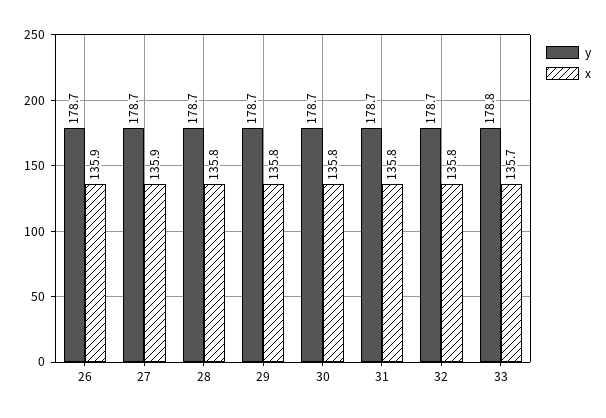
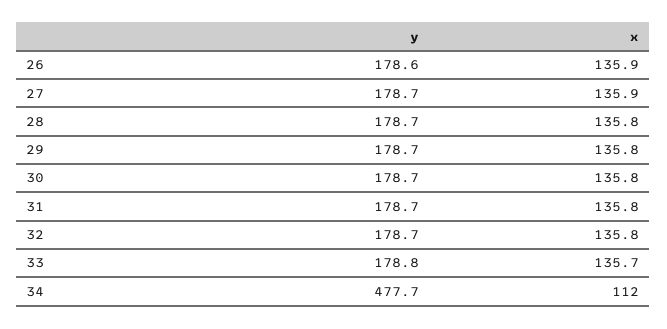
  {
    "y": {
-     "26": 178.7,
+     "26": 178.6,
      "27": 178.7,
      "28": 178.7,
      "29": 178.7,
      "30": 178.7,
      "31": 178.7,
      "32": 178.7,
-     "33": 178.8
+     "33": 178.8,
+     "34": 477.7
    },
    "x": {
      "26": 135.9,
      "27": 135.9,
      "28": 135.8,
      "29": 135.8,
      "30": 135.8,
      "31": 135.8,
      "32": 135.8,
-     "33": 135.7
+     "33": 135.7,
+     "34": 112
    }
  }

